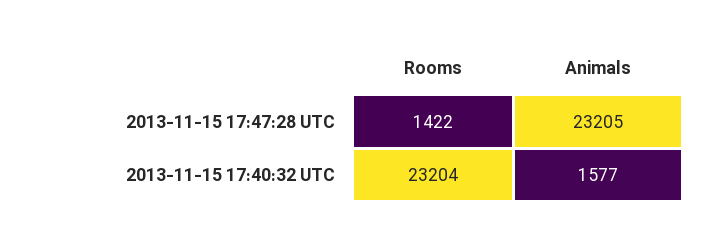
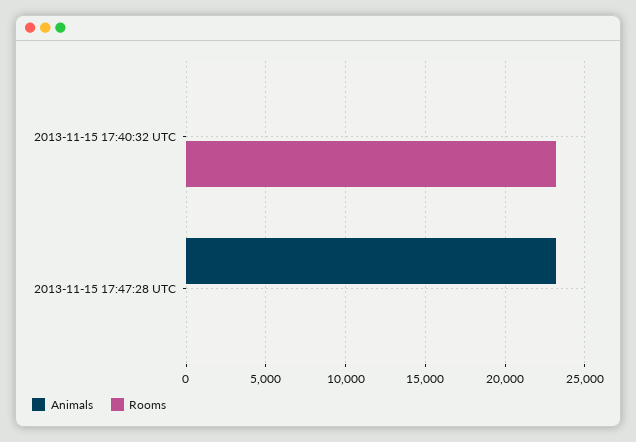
  {
    "Rooms": {
-     "2013-11-15 17:47:28 UTC": 1422,
+     "2013-11-15 17:47:28 UTC": 0,
      "2013-11-15 17:40:32 UTC": 23204
    },
    "Animals": {
      "2013-11-15 17:47:28 UTC": 23205,
-     "2013-11-15 17:40:32 UTC": 1577
+     "2013-11-15 17:40:32 UTC": 0
    }
  }

